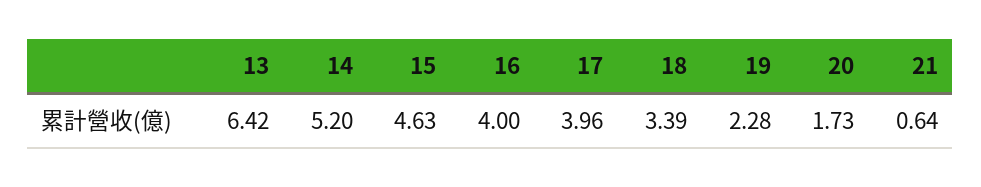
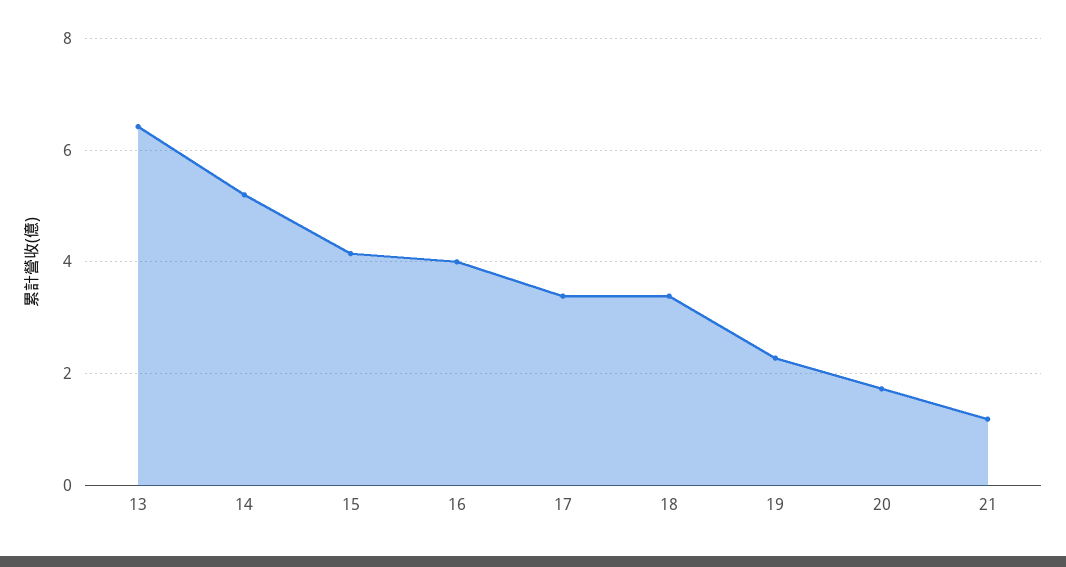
  {
    "13": 6.42,
    "14": 5.2,
-   "15": 4.63,
+   "15": 4.2,
    "16": 4,
-   "17": 3.96,
+   "17": 3.4,
    "18": 3.39,
    "19": 2.28,
    "20": 1.73,
-   "21": 0.64
+   "21": 1.2
  }

